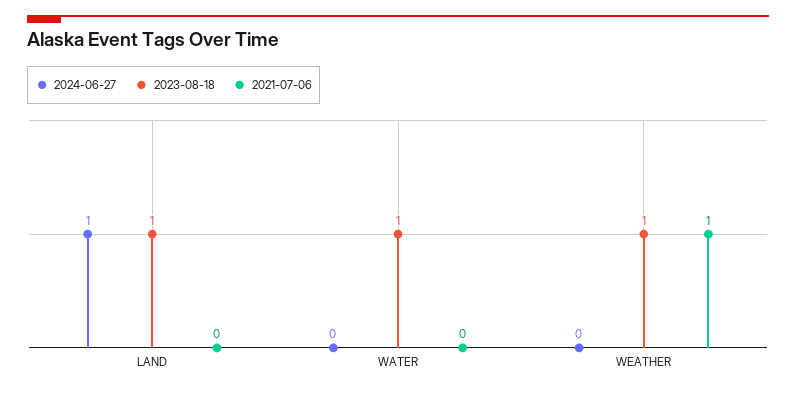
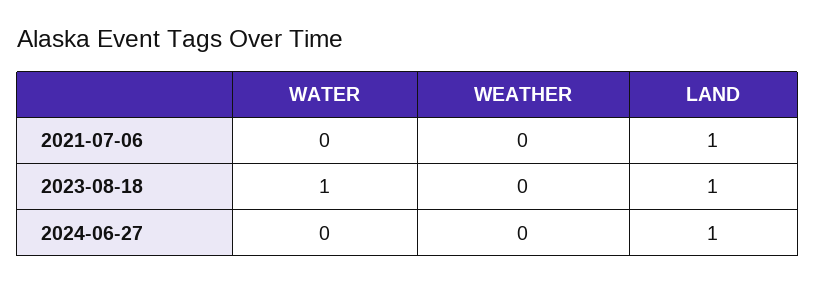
  {
    "2024-06-27": {
      "LAND": 1,
      "WATER": 0,
      "WEATHER": 0
    },
    "2023-08-18": {
      "LAND": 1,
      "WATER": 1,
-     "WEATHER": 1
+     "WEATHER": 0
    },
    "2021-07-06": {
-     "LAND": 0,
+     "LAND": 1,
      "WATER": 0,
-     "WEATHER": 1
+     "WEATHER": 0
    }
  }

